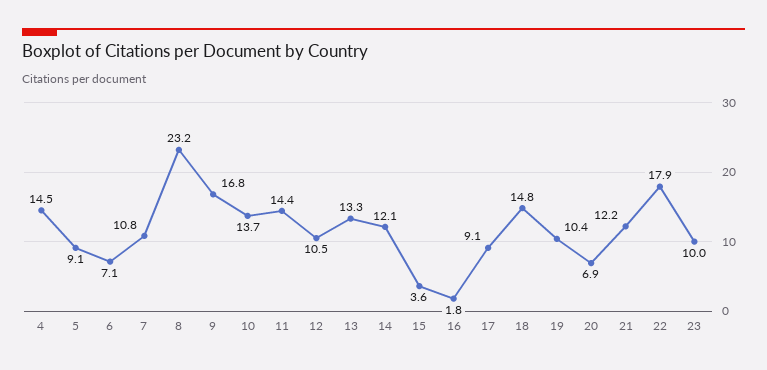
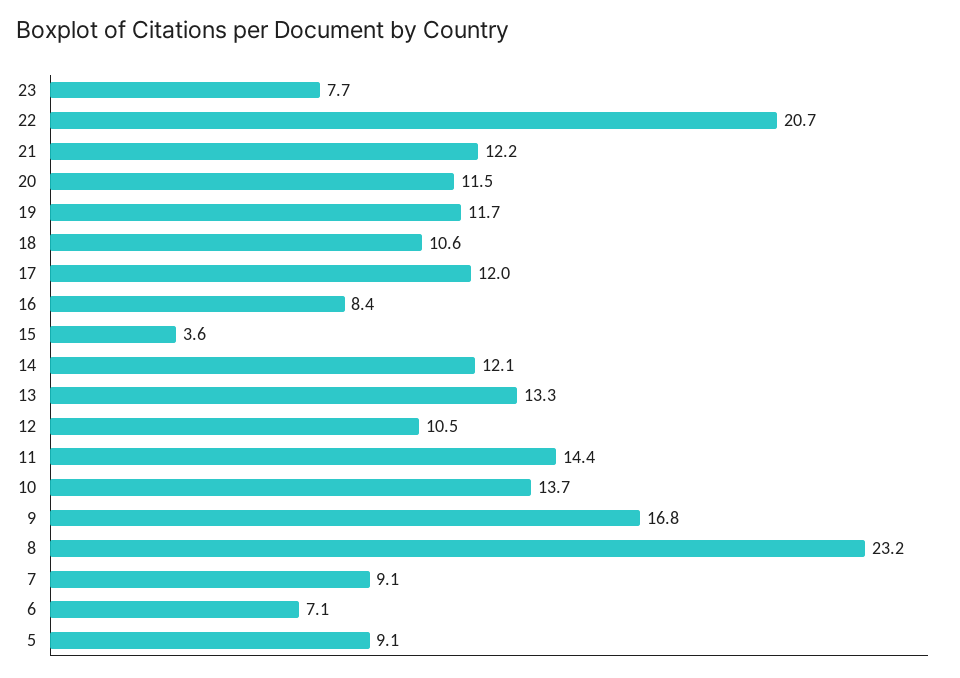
  {
-   "4": 14.5,
    "5": 9.1,
    "6": 7.1,
-   "7": 10.8,
+   "7": 9.1,
    "8": 23.2,
    "9": 16.8,
    "10": 13.7,
    "11": 14.4,
    "12": 10.5,
    "13": 13.3,
    "14": 12.1,
    "15": 3.6,
-   "16": 1.8,
+   "16": 8.4,
-   "17": 9.1,
+   "17": 12,
-   "18": 14.8,
+   "18": 10.6,
-   "19": 10.4,
+   "19": 11.7,
-   "20": 6.9,
+   "20": 11.5,
    "21": 12.2,
-   "22": 17.9,
+   "22": 20.7,
-   "23": 10
+   "23": 7.7
  }

